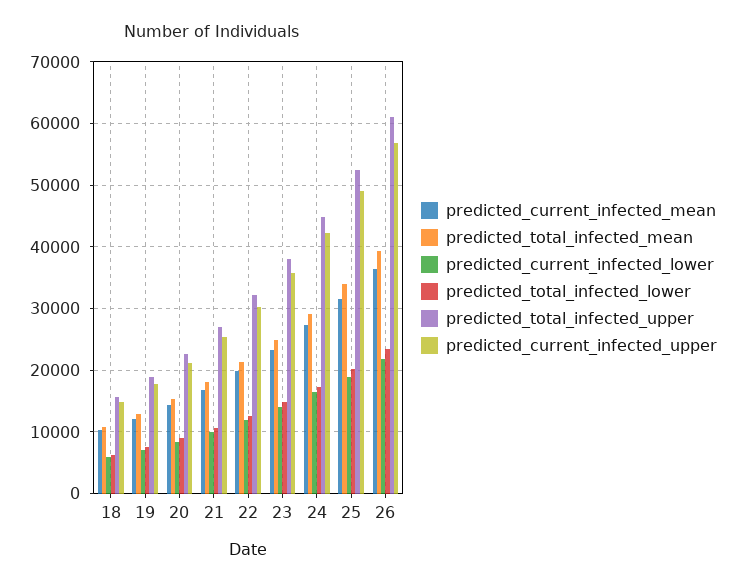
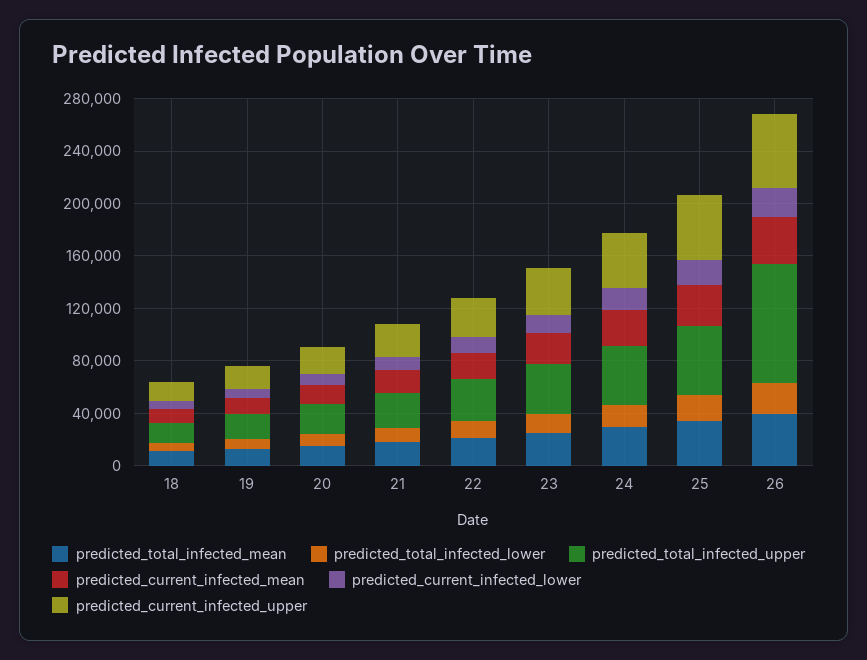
  {
    "predicted_current_infected_mean": {
      "18": 10000,
      "19": 12000,
      "20": 14000,
      "21": 17000,
      "22": 20000,
      "23": 23000,
      "24": 27000,
      "25": 32000,
      "26": 36000
    },
    "predicted_total_infected_mean": {
      "18": 11000,
      "19": 13000,
      "20": 15000,
      "21": 18000,
      "22": 21000,
      "23": 25000,
      "24": 29000,
      "25": 34000,
      "26": 39000
    },
    "predicted_current_infected_lower": {
      "18": 6000,
      "19": 7000,
      "20": 8000,
      "21": 10000,
      "22": 12000,
      "23": 14000,
      "24": 16000,
      "25": 19000,
      "26": 22000
    },
    "predicted_total_infected_lower": {
      "18": 6000,
      "19": 7000,
      "20": 9000,
      "21": 11000,
      "22": 13000,
      "23": 15000,
      "24": 17000,
      "25": 20000,
      "26": 23000
    },
    "predicted_total_infected_upper": {
      "18": 16000,
      "19": 19000,
      "20": 23000,
      "21": 27000,
      "22": 32000,
      "23": 38000,
      "24": 45000,
      "25": 53000,
-     "26": 61000
+     "26": 90000
    },
    "predicted_current_infected_upper": {
      "18": 15000,
      "19": 18000,
      "20": 21000,
      "21": 25000,
      "22": 30000,
      "23": 36000,
      "24": 42000,
      "25": 49000,
      "26": 57000
    }
  }

